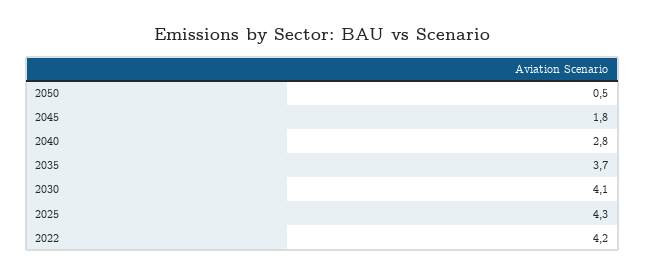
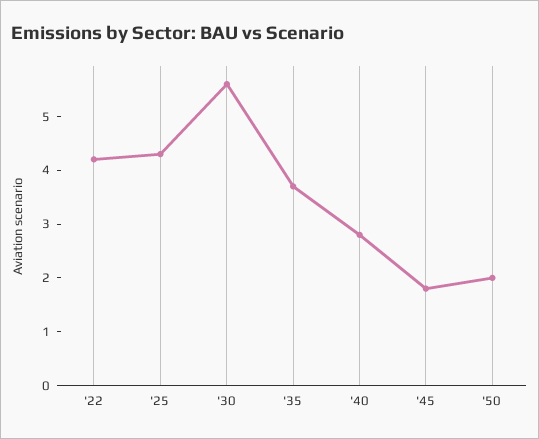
  {
-   "2050": 0.5,
+   "2050": 2,
    "2045": 1.8,
    "2040": 2.8,
    "2035": 3.7,
-   "2030": 4.1,
+   "2030": 5.5,
    "2025": 4.3,
    "2022": 4.2
  }

